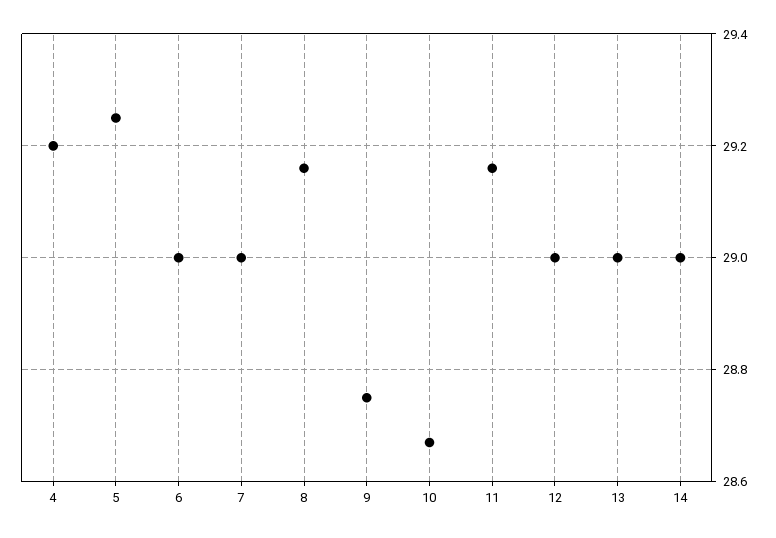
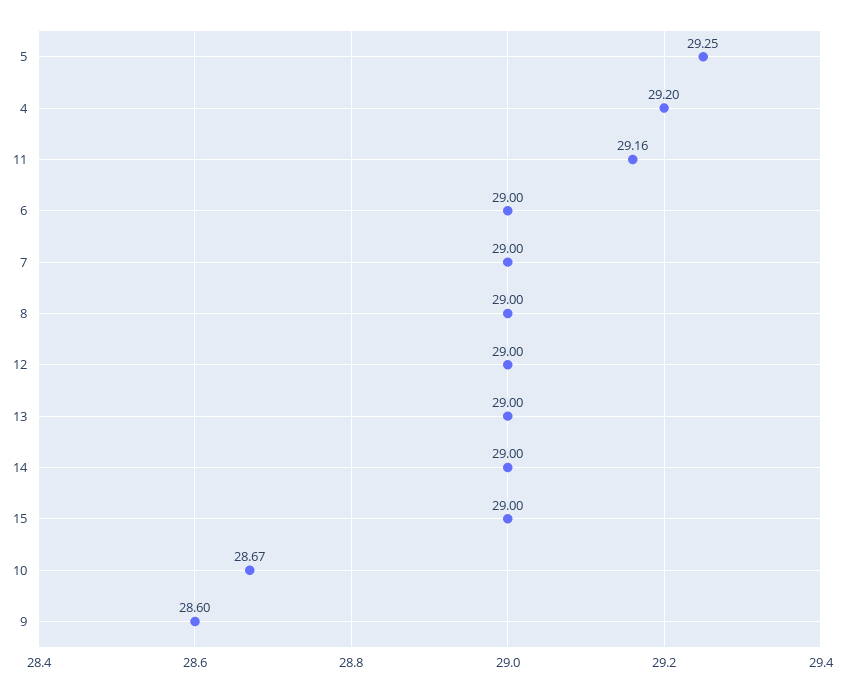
  {
    "4": 29.2,
    "5": 29.25,
    "6": 29,
    "7": 29,
-   "8": 29.15,
+   "8": 29,
-   "9": 28.75,
+   "9": 28.6,
    "10": 28.67,
    "11": 29.16,
    "12": 29,
    "13": 29,
-   "14": 29
+   "14": 29,
+   "15": 29
  }

